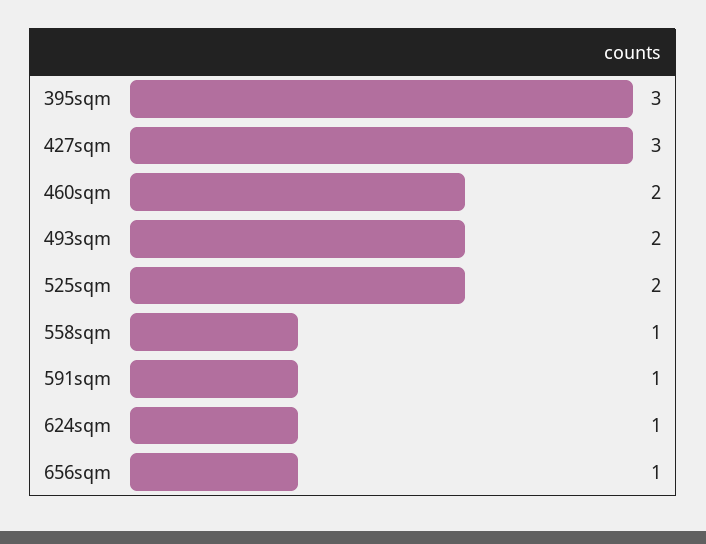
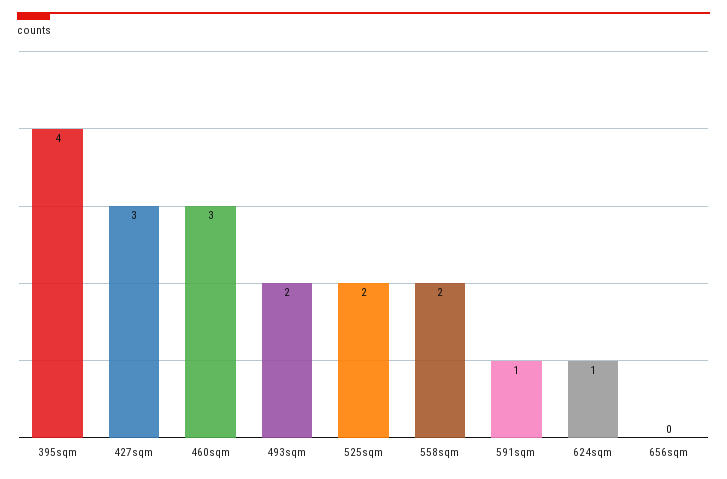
  {
-   "395sqm": 3,
+   "395sqm": 4,
    "427sqm": 3,
-   "460sqm": 2,
+   "460sqm": 3,
    "493sqm": 2,
    "525sqm": 2,
-   "558sqm": 1,
+   "558sqm": 2,
    "591sqm": 1,
    "624sqm": 1,
-   "656sqm": 1
+   "656sqm": 0
  }

